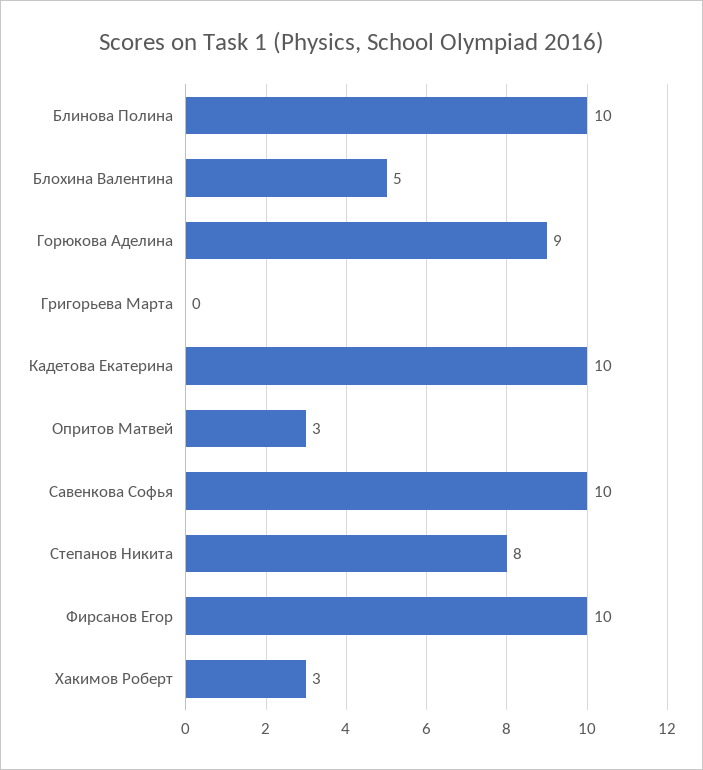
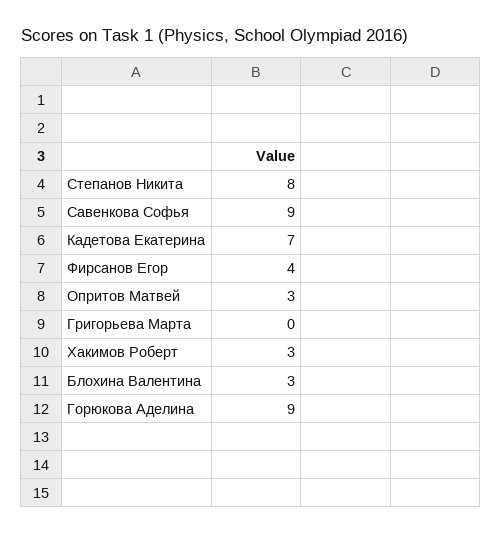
  {
-   "Блинова Полина": 10,
-   "Блохина Валентина": 5,
+   "Блохина Валентина": 3,
    "Горюкова Аделина": 9,
    "Григорьева Марта": 0,
-   "Кадетова Екатерина": 10,
+   "Кадетова Екатерина": 7,
    "Опритов Матвей": 3,
-   "Савенкова Софья": 10,
+   "Савенкова Софья": 9,
    "Степанов Никита": 8,
-   "Фирсанов Егор": 10,
+   "Фирсанов Егор": 4,
    "Хакимов Роберт": 3
  }

